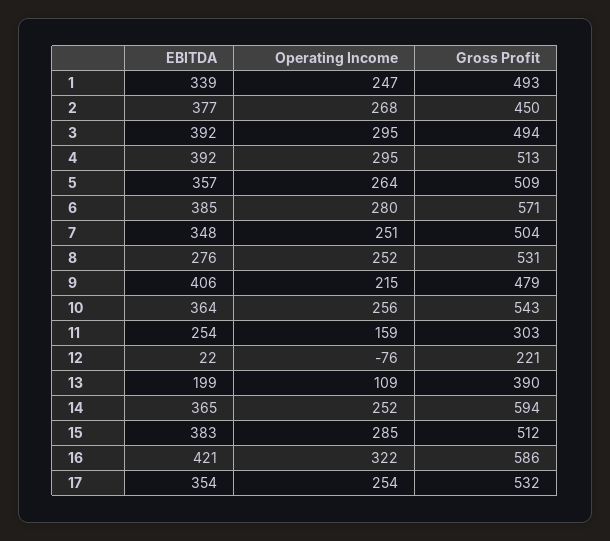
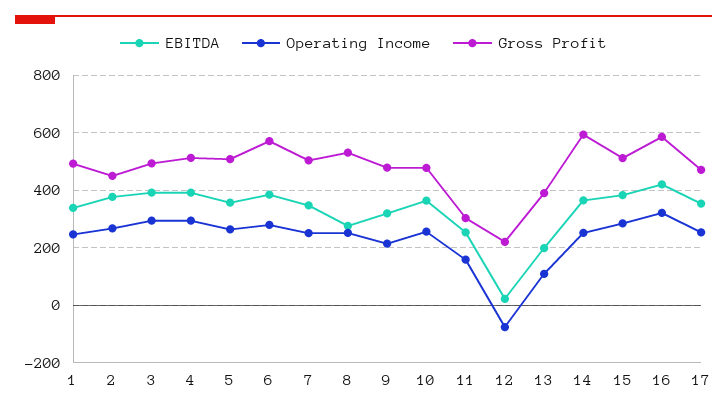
  {
    "EBITDA": {
      "1": 339,
      "2": 377,
      "3": 392,
      "4": 392,
      "5": 357,
      "6": 385,
      "7": 348,
      "8": 276,
-     "9": 406,
+     "9": 325,
      "10": 364,
      "11": 254,
      "12": 22,
      "13": 199,
      "14": 365,
      "15": 383,
      "16": 421,
      "17": 354
    },
    "Operating Income": {
      "1": 247,
      "2": 268,
      "3": 295,
      "4": 295,
      "5": 264,
      "6": 280,
      "7": 251,
      "8": 252,
      "9": 215,
      "10": 256,
      "11": 159,
      "12": -76,
      "13": 109,
      "14": 252,
      "15": 285,
      "16": 322,
      "17": 254
    },
    "Gross Profit": {
      "1": 493,
      "2": 450,
      "3": 494,
      "4": 513,
      "5": 509,
      "6": 571,
      "7": 504,
      "8": 531,
      "9": 479,
-     "10": 543,
+     "10": 475,
      "11": 303,
      "12": 221,
      "13": 390,
      "14": 594,
      "15": 512,
      "16": 586,
-     "17": 532
+     "17": 475
    }
  }

